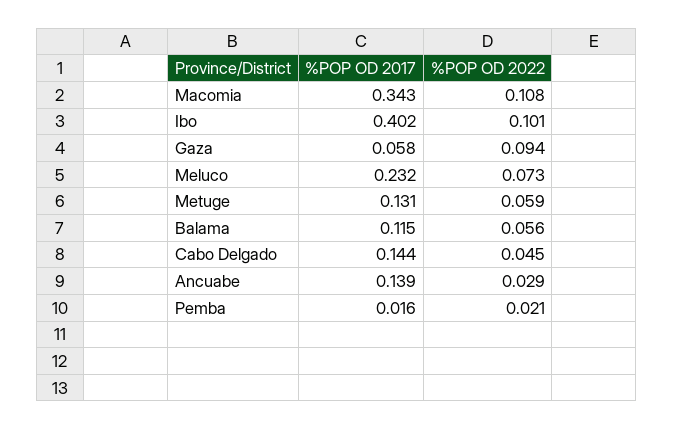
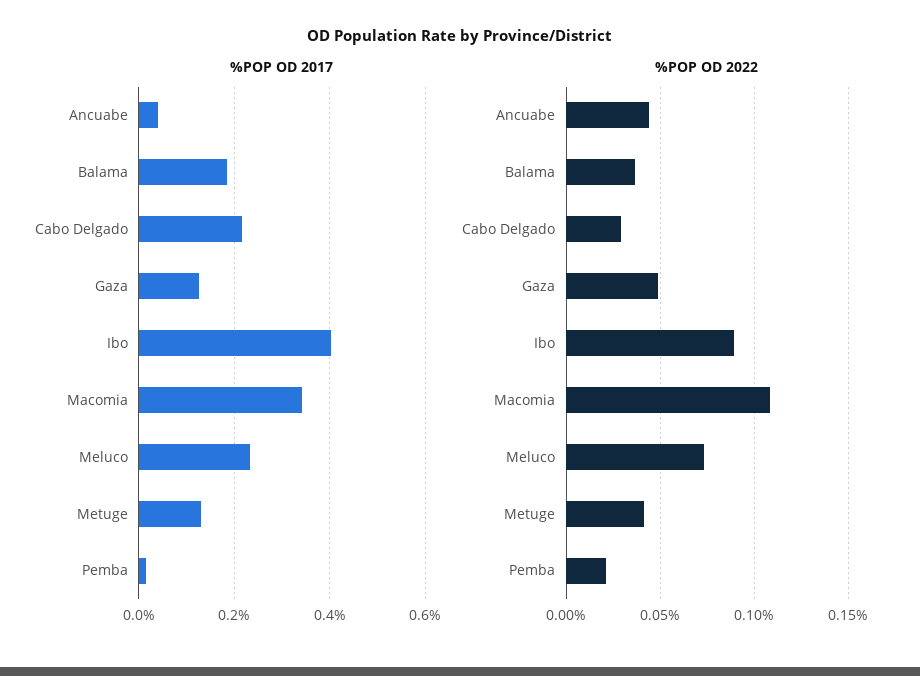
  {
    "%POP OD 2017": {
      "Macomia": 0.343,
      "Ibo": 0.402,
-     "Gaza": 0.058,
+     "Gaza": 0.12,
      "Meluco": 0.232,
      "Metuge": 0.131,
-     "Balama": 0.115,
+     "Balama": 0.18,
-     "Cabo Delgado": 0.144,
+     "Cabo Delgado": 0.22,
-     "Ancuabe": 0.139,
+     "Ancuabe": 0.04,
      "Pemba": 0.016
    },
    "%POP OD 2022": {
      "Macomia": 0.108,
-     "Ibo": 0.101,
+     "Ibo": 0.09,
-     "Gaza": 0.094,
+     "Gaza": 0.05,
      "Meluco": 0.073,
-     "Metuge": 0.059,
+     "Metuge": 0.04,
-     "Balama": 0.056,
+     "Balama": 0.035,
-     "Cabo Delgado": 0.045,
+     "Cabo Delgado": 0.03,
-     "Ancuabe": 0.029,
+     "Ancuabe": 0.045,
      "Pemba": 0.021
    }
  }

